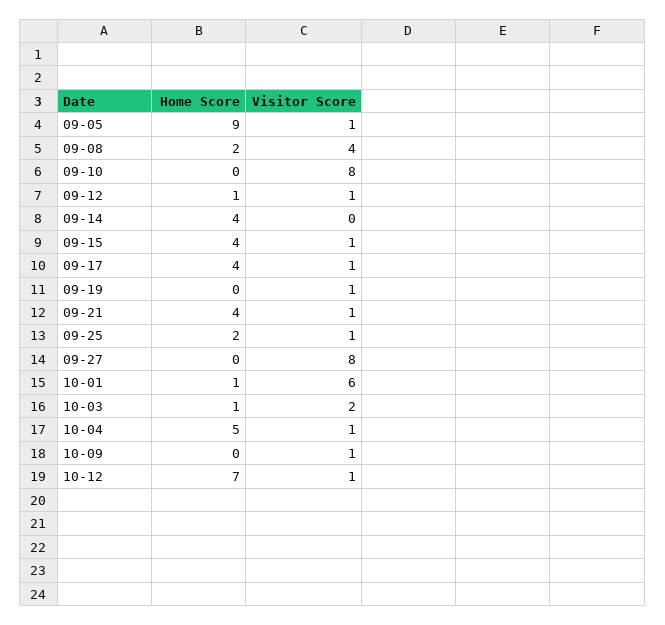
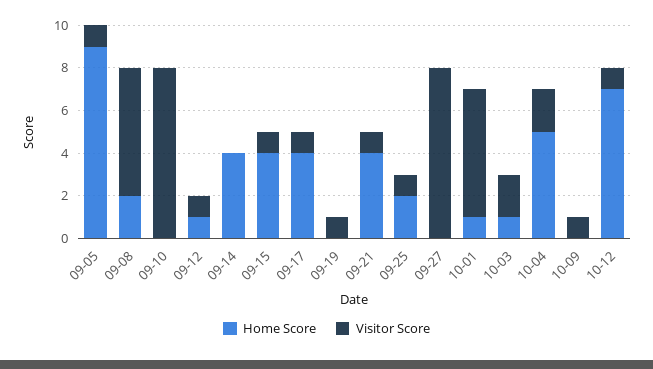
  {
    "Home Score": {
      "09-05": 9,
      "09-08": 2,
      "09-10": 0,
      "09-12": 1,
      "09-14": 4,
      "09-15": 4,
      "09-17": 4,
      "09-19": 0,
      "09-21": 4,
      "09-25": 2,
      "09-27": 0,
      "10-01": 1,
      "10-03": 1,
      "10-04": 5,
      "10-09": 0,
      "10-12": 7
    },
    "Visitor Score": {
      "09-05": 1,
-     "09-08": 4,
+     "09-08": 6,
      "09-10": 8,
      "09-12": 1,
      "09-14": 0,
      "09-15": 1,
      "09-17": 1,
      "09-19": 1,
      "09-21": 1,
      "09-25": 1,
      "09-27": 8,
      "10-01": 6,
      "10-03": 2,
-     "10-04": 1,
+     "10-04": 2,
      "10-09": 1,
      "10-12": 1
    }
  }

